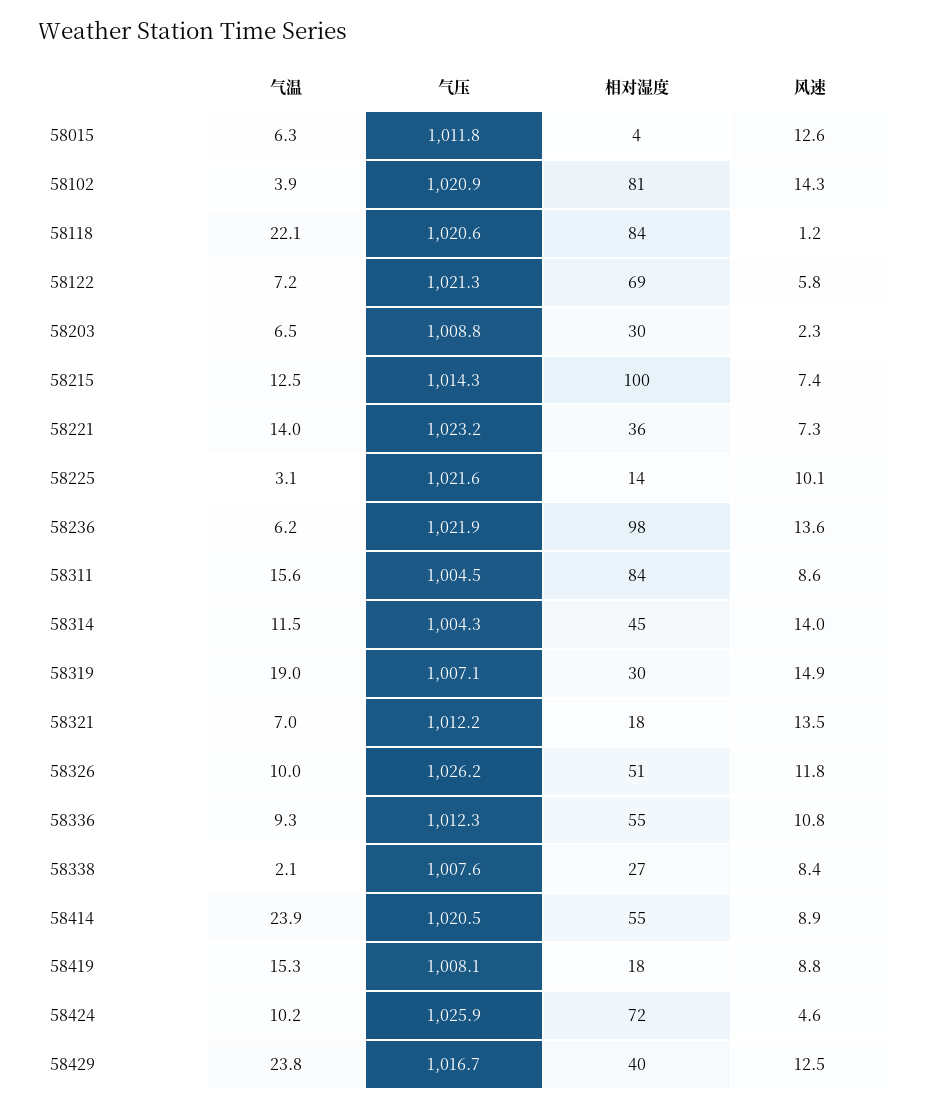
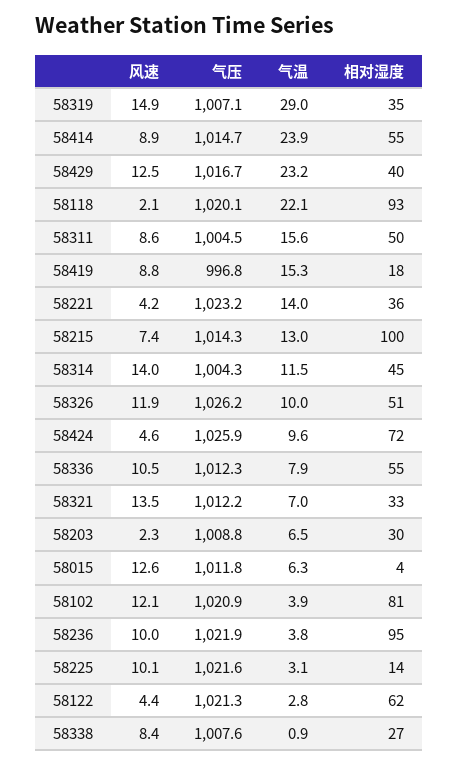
  {
    "气温": {
      "58015": 6.3,
      "58102": 3.9,
      "58118": 22.1,
-     "58122": 7.2,
+     "58122": 2.8,
      "58203": 6.5,
-     "58215": 12.5,
+     "58215": 13,
      "58221": 14,
      "58225": 3.1,
-     "58236": 6.2,
+     "58236": 3.8,
      "58311": 15.6,
      "58314": 11.5,
-     "58319": 19,
+     "58319": 29,
      "58321": 7,
      "58326": 10,
-     "58336": 9.3,
+     "58336": 7.9,
-     "58338": 2.1,
+     "58338": 0.9,
      "58414": 23.9,
      "58419": 15.3,
-     "58424": 10.2,
+     "58424": 9.6,
-     "58429": 23.8
+     "58429": 23.2
    },
    "气压": {
      "58015": 1011.8,
      "58102": 1020.9,
-     "58118": 1020.6,
+     "58118": 1020.1,
      "58122": 1021.3,
      "58203": 1008.8,
      "58215": 1014.3,
      "58221": 1023.2,
      "58225": 1021.6,
      "58236": 1021.9,
      "58311": 1004.5,
      "58314": 1004.3,
      "58319": 1007.1,
      "58321": 1012.2,
      "58326": 1026.2,
      "58336": 1012.3,
      "58338": 1007.6,
-     "58414": 1020.5,
+     "58414": 1014.7,
-     "58419": 1008.1,
+     "58419": 996.8,
      "58424": 1025.9,
      "58429": 1016.7
    },
    "相对湿度": {
      "58015": 4,
      "58102": 81,
-     "58118": 84,
+     "58118": 93,
-     "58122": 69,
+     "58122": 62,
      "58203": 30,
      "58215": 100,
      "58221": 36,
      "58225": 14,
-     "58236": 98,
+     "58236": 95,
-     "58311": 84,
+     "58311": 50,
      "58314": 45,
-     "58319": 30,
+     "58319": 35,
-     "58321": 18,
+     "58321": 33,
      "58326": 51,
      "58336": 55,
      "58338": 27,
      "58414": 55,
      "58419": 18,
      "58424": 72,
      "58429": 40
    },
    "风速": {
      "58015": 12.6,
-     "58102": 14.3,
+     "58102": 12.1,
-     "58118": 1.2,
+     "58118": 2.1,
-     "58122": 5.8,
+     "58122": 4.4,
      "58203": 2.3,
      "58215": 7.4,
-     "58221": 7.3,
+     "58221": 4.2,
      "58225": 10.1,
-     "58236": 13.6,
+     "58236": 10,
      "58311": 8.6,
      "58314": 14,
      "58319": 14.9,
      "58321": 13.5,
-     "58326": 11.8,
+     "58326": 11.9,
-     "58336": 10.8,
+     "58336": 10.5,
      "58338": 8.4,
      "58414": 8.9,
      "58419": 8.8,
      "58424": 4.6,
      "58429": 12.5
    }
  }

